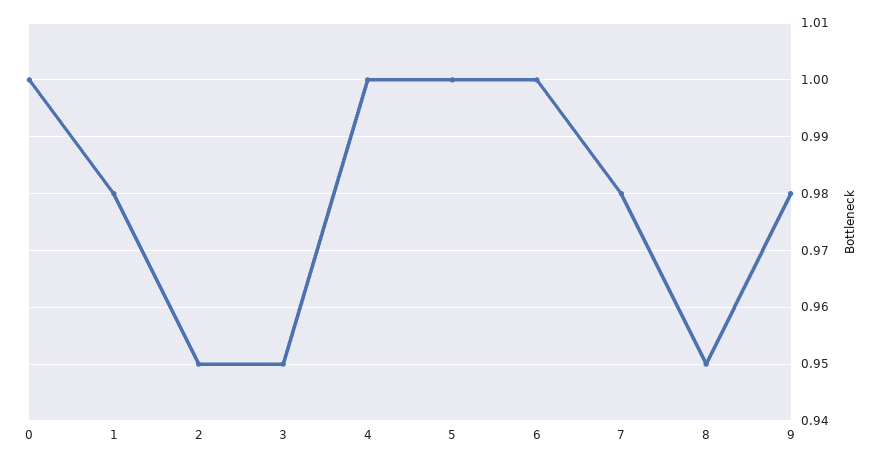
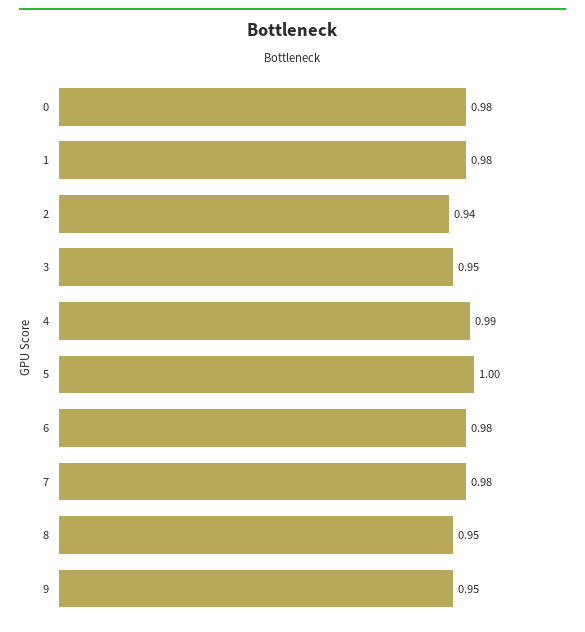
  {
-   "0": 1,
+   "0": 0.98,
    "1": 0.98,
-   "2": 0.95,
+   "2": 0.94,
    "3": 0.95,
-   "4": 1,
+   "4": 0.99,
    "5": 1,
-   "6": 1,
+   "6": 0.98,
    "7": 0.98,
    "8": 0.95,
-   "9": 0.98
+   "9": 0.95
  }

